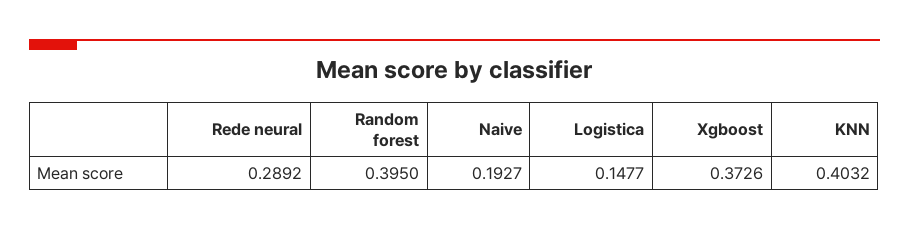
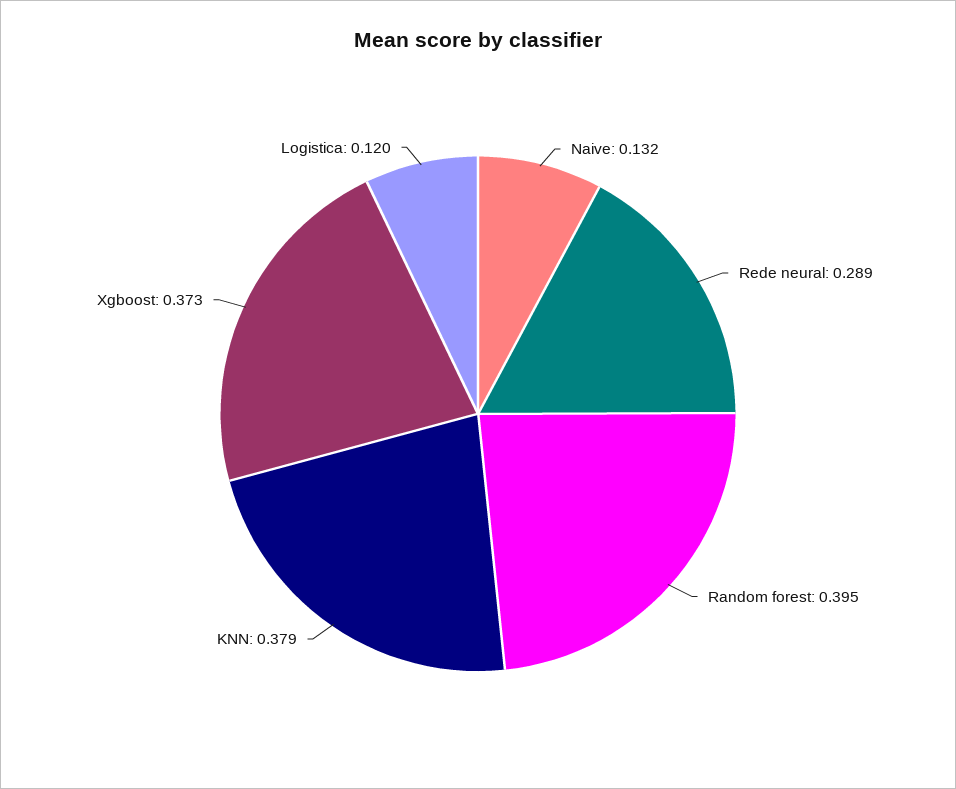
  {
    "Rede neural": 0.2892,
    "Random forest": 0.395,
-   "Naive": 0.1927,
+   "Naive": 0.132,
-   "Logistica": 0.1477,
+   "Logistica": 0.12,
    "Xgboost": 0.3726,
-   "KNN": 0.4032
+   "KNN": 0.379
  }

